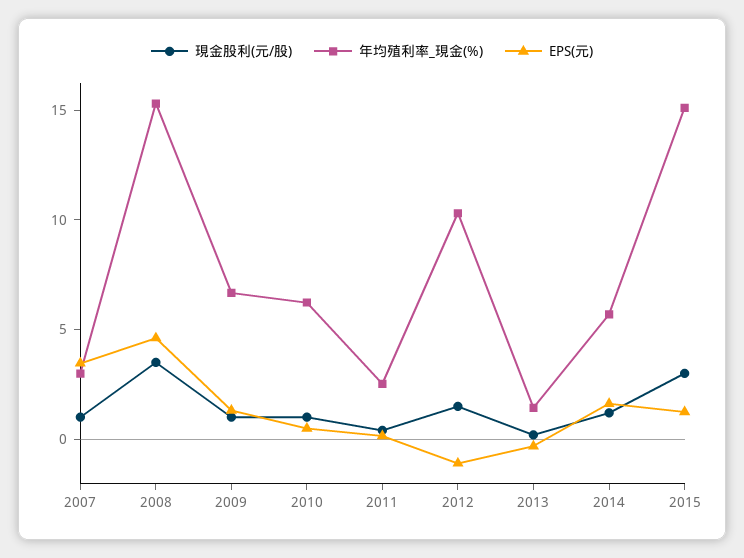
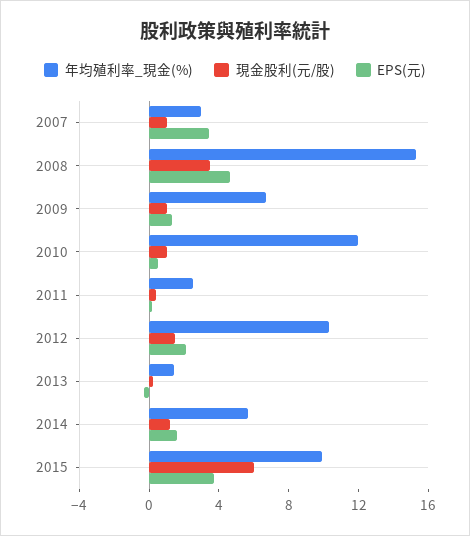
  {
    "現金股利(元/股)": {
      "2007": 1,
      "2008": 4,
      "2009": 1,
      "2010": 1,
      "2011": 0,
      "2012": 2,
      "2013": 0,
      "2014": 1,
-     "2015": 3
+     "2015": 6
    },
    "年均殖利率_現金(%)": {
      "2007": 3,
      "2008": 15,
      "2009": 7,
-     "2010": 6,
+     "2010": 12,
      "2011": 3,
      "2012": 10,
      "2013": 1,
      "2014": 6,
-     "2015": 15
+     "2015": 10
    },
    "EPS(元)": {
      "2007": 3,
      "2008": 5,
      "2009": 1,
      "2010": 0,
      "2011": 0,
-     "2012": -1,
+     "2012": 2,
      "2013": 0,
      "2014": 2,
-     "2015": 1
+     "2015": 4
    }
  }

